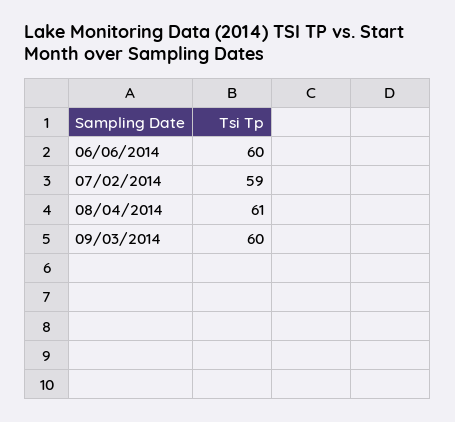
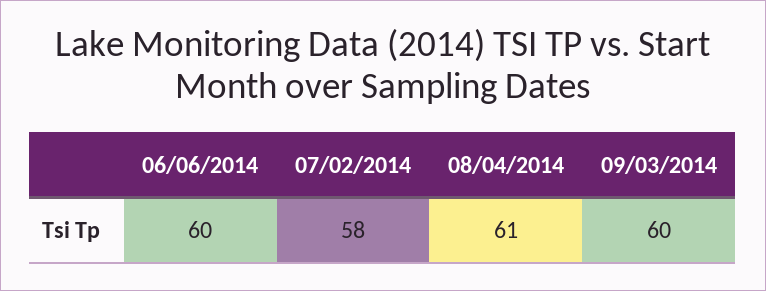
  {
    "06/06/2014": 60,
-   "07/02/2014": 59,
+   "07/02/2014": 58,
    "08/04/2014": 61,
    "09/03/2014": 60
  }

